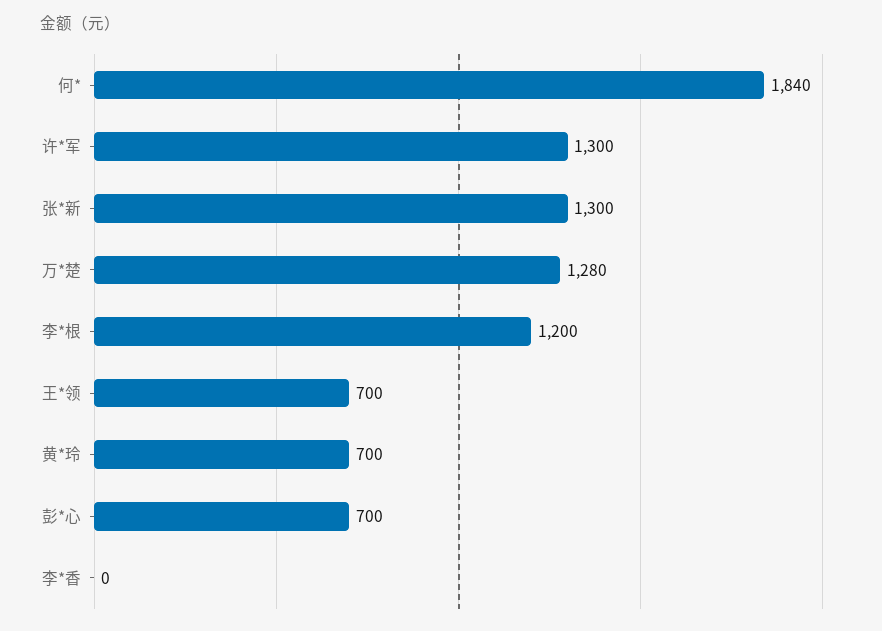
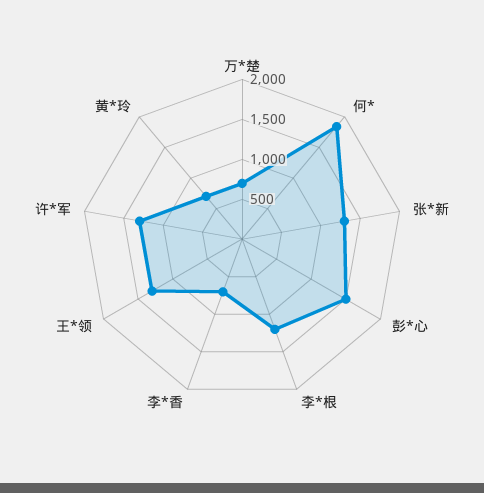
  {
    "何*": 1840,
    "许*军": 1300,
    "张*新": 1300,
-   "万*楚": 1280,
+   "万*楚": 750,
    "李*根": 1200,
-   "王*领": 700,
+   "王*领": 1250,
    "黄*玲": 700,
-   "彭*心": 700,
+   "彭*心": 1500,
-   "李*香": 0
+   "李*香": 750
  }

